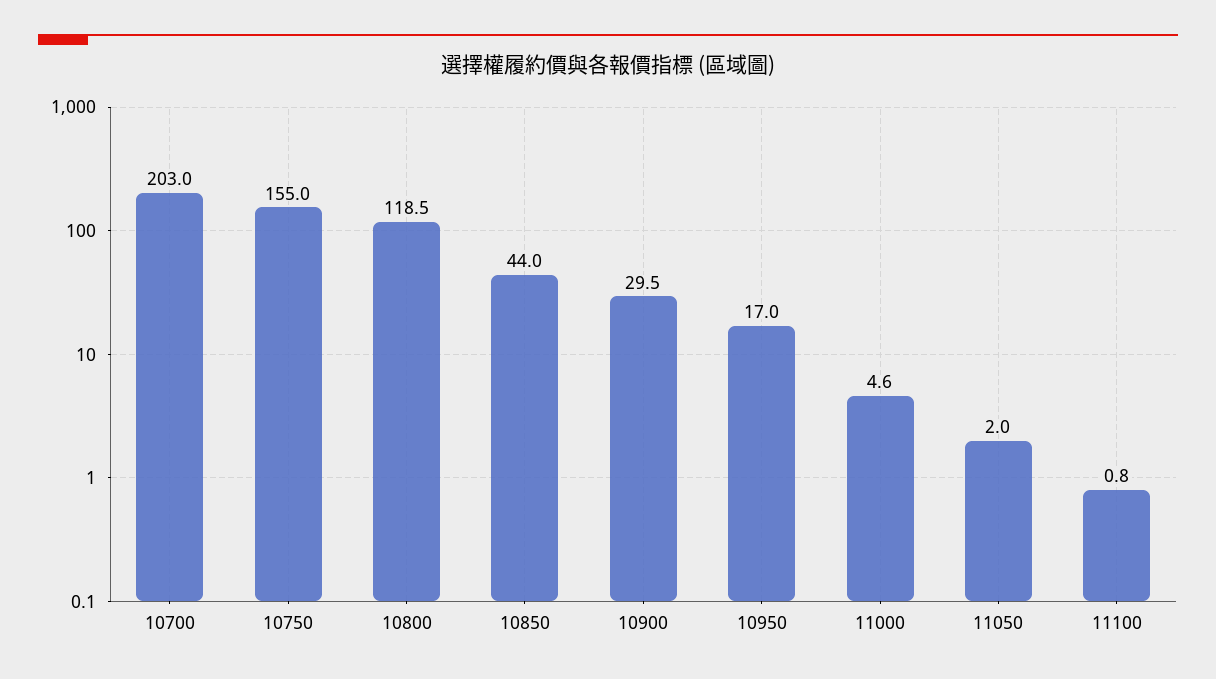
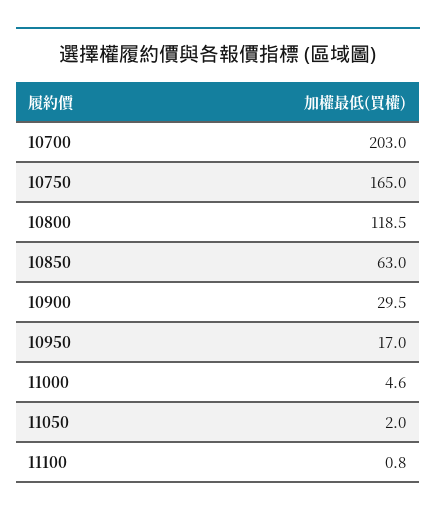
  {
    "10700": 203,
-   "10750": 155,
+   "10750": 165,
    "10800": 118.5,
-   "10850": 44,
+   "10850": 63,
    "10900": 29.5,
    "10950": 17,
    "11000": 4.6,
    "11050": 2,
    "11100": 0.8
  }

